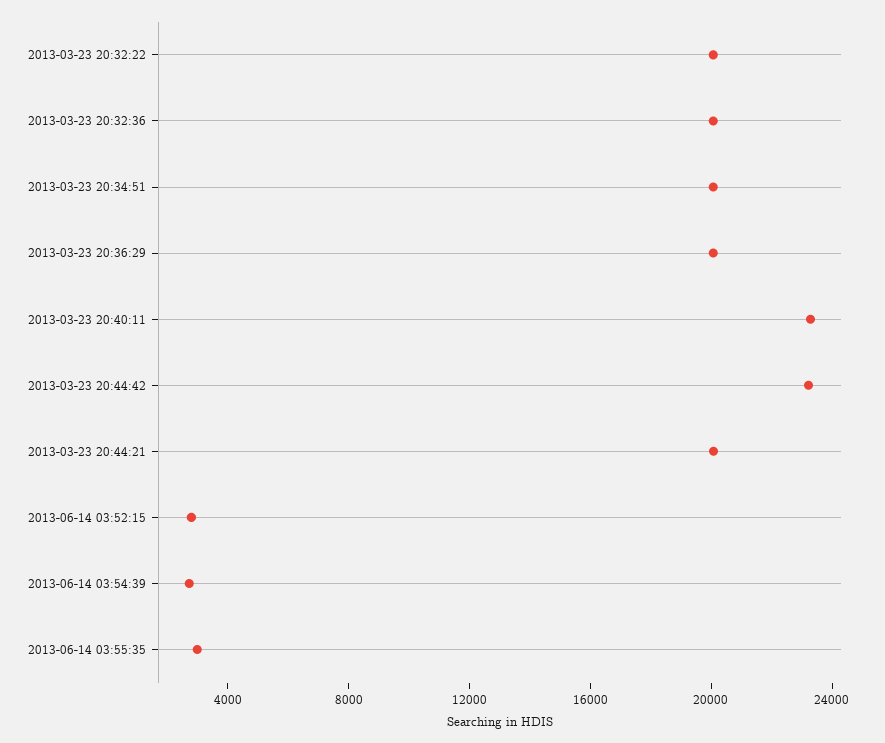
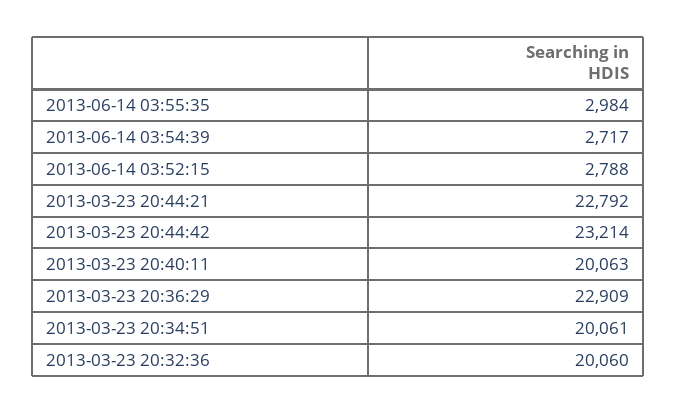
  {
-   "2013-03-23 20:32:22": 20000,
    "2013-03-23 20:32:36": 20060,
    "2013-03-23 20:34:51": 20061,
-   "2013-03-23 20:36:29": 20000,
+   "2013-03-23 20:36:29": 22909,
-   "2013-03-23 20:40:11": 23000,
+   "2013-03-23 20:40:11": 20063,
    "2013-03-23 20:44:42": 23214,
-   "2013-03-23 20:44:21": 20000,
+   "2013-03-23 20:44:21": 22792,
    "2013-06-14 03:52:15": 2788,
    "2013-06-14 03:54:39": 2717,
    "2013-06-14 03:55:35": 2984
  }

